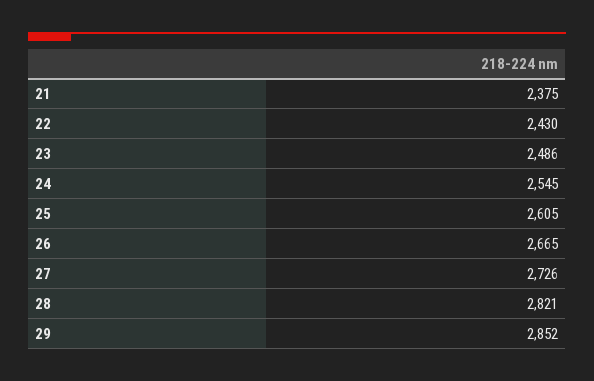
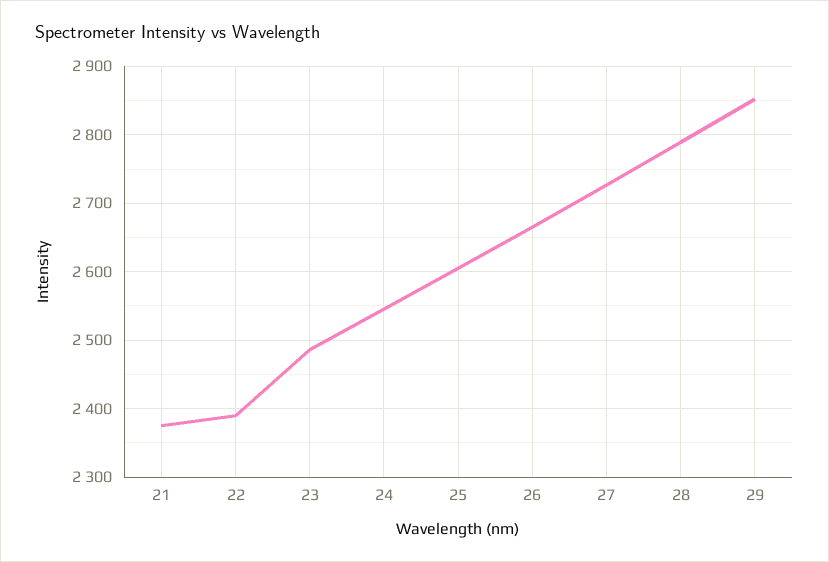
  {
    "21": 2375,
-   "22": 2430,
+   "22": 2390,
    "23": 2486,
    "24": 2545,
    "25": 2605,
    "26": 2665,
    "27": 2726,
-   "28": 2821,
+   "28": 2790,
    "29": 2852
  }

